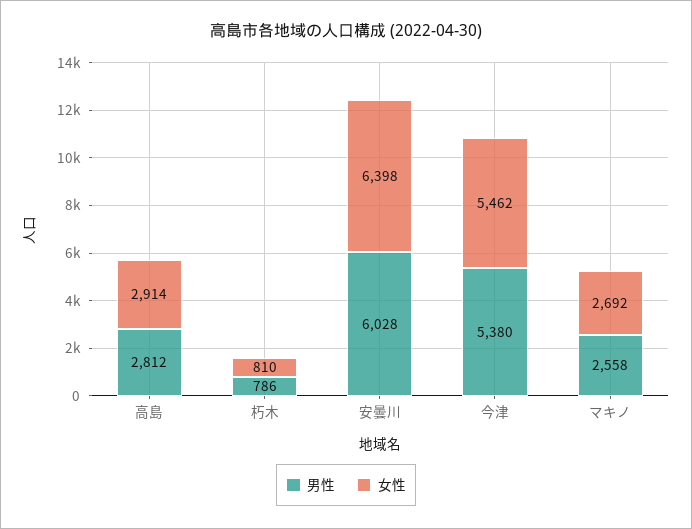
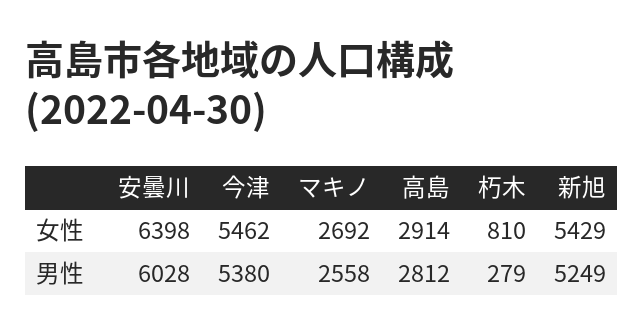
  {
    "男性": {
      "高島": 2812,
-     "朽木": 786,
+     "朽木": 279,
      "安曇川": 6028,
      "今津": 5380,
-     "マキノ": 2558
+     "マキノ": 2558,
+     "新旭": 5249
    },
    "女性": {
      "高島": 2914,
      "朽木": 810,
      "安曇川": 6398,
      "今津": 5462,
-     "マキノ": 2692
+     "マキノ": 2692,
+     "新旭": 5429
    }
  }

